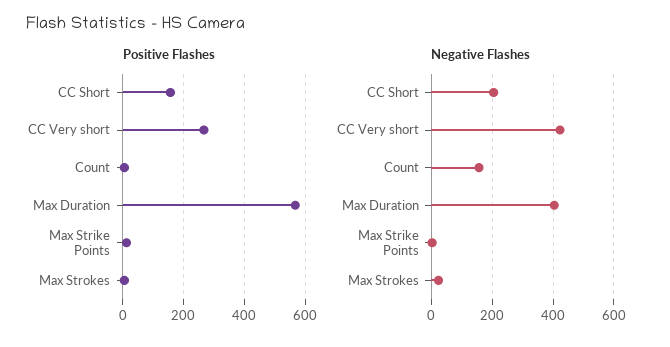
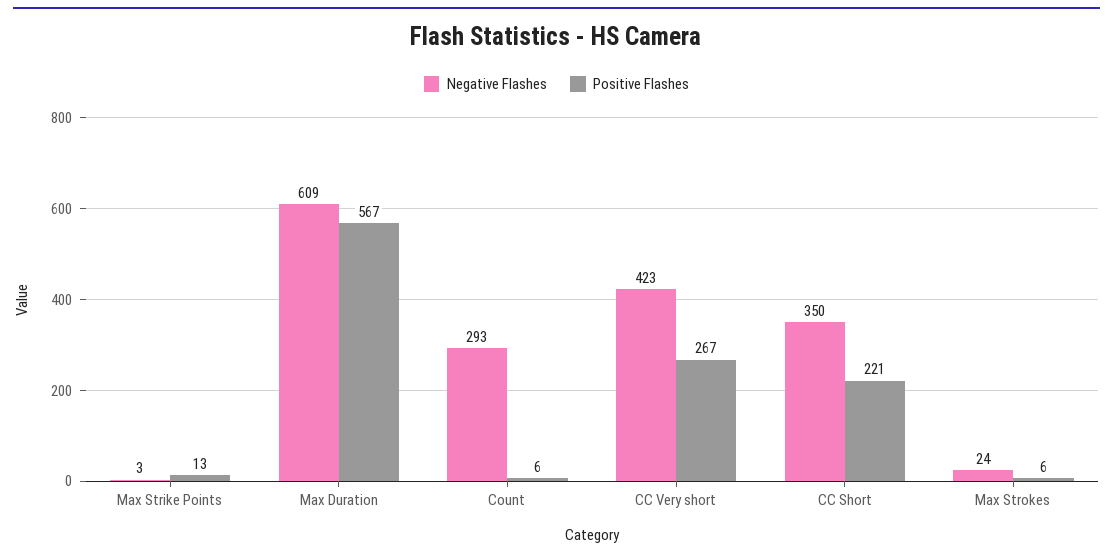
  {
    "Positive Flashes": {
-     "CC Short": 160,
+     "CC Short": 221,
      "CC Very short": 267,
      "Count": 6,
      "Max Duration": 567,
      "Max Strike Points": 13,
      "Max Strokes": 6
    },
    "Negative Flashes": {
-     "CC Short": 200,
+     "CC Short": 350,
      "CC Very short": 423,
-     "Count": 160,
+     "Count": 293,
-     "Max Duration": 400,
+     "Max Duration": 609,
      "Max Strike Points": 3,
      "Max Strokes": 24
    }
  }

